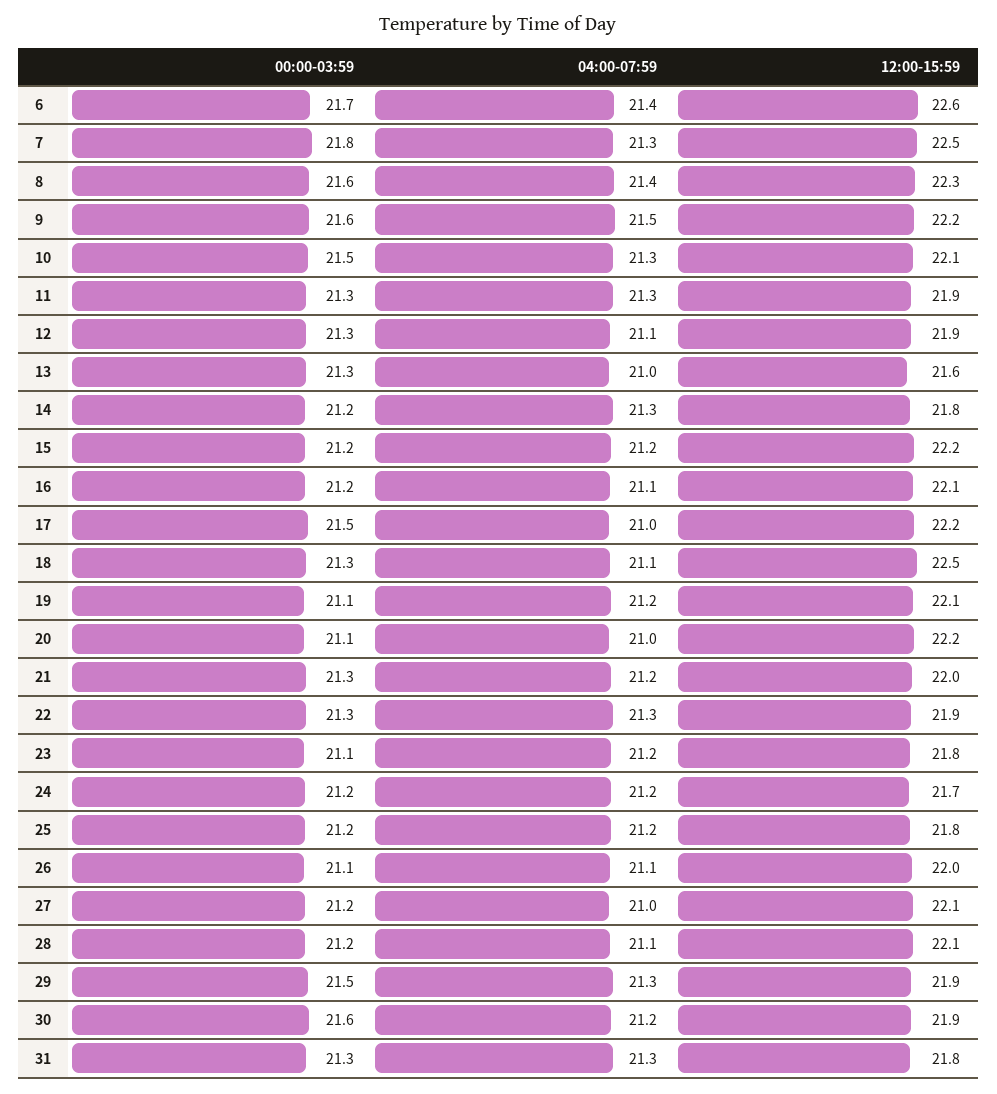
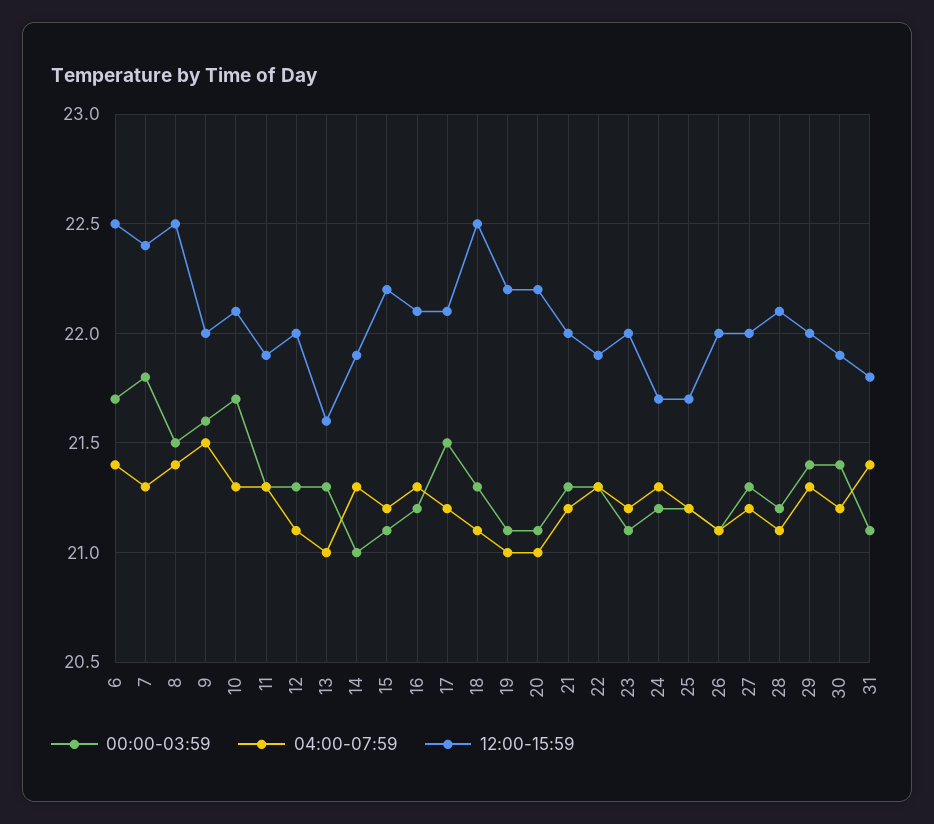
  {
    "00:00-03:59": {
      "6": 21.7,
      "7": 21.8,
-     "8": 21.6,
+     "8": 21.5,
      "9": 21.6,
-     "10": 21.5,
+     "10": 21.7,
      "11": 21.3,
      "12": 21.3,
      "13": 21.3,
-     "14": 21.2,
+     "14": 21,
-     "15": 21.2,
+     "15": 21.1,
      "16": 21.2,
      "17": 21.5,
      "18": 21.3,
      "19": 21.1,
      "20": 21.1,
      "21": 21.3,
      "22": 21.3,
      "23": 21.1,
      "24": 21.2,
      "25": 21.2,
      "26": 21.1,
-     "27": 21.2,
+     "27": 21.3,
      "28": 21.2,
-     "29": 21.5,
+     "29": 21.4,
-     "30": 21.6,
+     "30": 21.4,
-     "31": 21.3
+     "31": 21.1
    },
    "04:00-07:59": {
      "6": 21.4,
      "7": 21.3,
      "8": 21.4,
      "9": 21.5,
      "10": 21.3,
      "11": 21.3,
      "12": 21.1,
      "13": 21,
      "14": 21.3,
      "15": 21.2,
-     "16": 21.1,
+     "16": 21.3,
-     "17": 21,
+     "17": 21.2,
      "18": 21.1,
-     "19": 21.2,
+     "19": 21,
      "20": 21,
      "21": 21.2,
      "22": 21.3,
      "23": 21.2,
-     "24": 21.2,
+     "24": 21.3,
      "25": 21.2,
      "26": 21.1,
-     "27": 21,
+     "27": 21.2,
      "28": 21.1,
      "29": 21.3,
      "30": 21.2,
-     "31": 21.3
+     "31": 21.4
    },
    "12:00-15:59": {
-     "6": 22.6,
+     "6": 22.5,
-     "7": 22.5,
+     "7": 22.4,
-     "8": 22.3,
+     "8": 22.5,
-     "9": 22.2,
+     "9": 22,
      "10": 22.1,
      "11": 21.9,
-     "12": 21.9,
+     "12": 22,
      "13": 21.6,
-     "14": 21.8,
+     "14": 21.9,
      "15": 22.2,
      "16": 22.1,
-     "17": 22.2,
+     "17": 22.1,
      "18": 22.5,
-     "19": 22.1,
+     "19": 22.2,
      "20": 22.2,
      "21": 22,
      "22": 21.9,
-     "23": 21.8,
+     "23": 22,
      "24": 21.7,
-     "25": 21.8,
+     "25": 21.7,
      "26": 22,
-     "27": 22.1,
+     "27": 22,
      "28": 22.1,
-     "29": 21.9,
+     "29": 22,
      "30": 21.9,
      "31": 21.8
    }
  }

